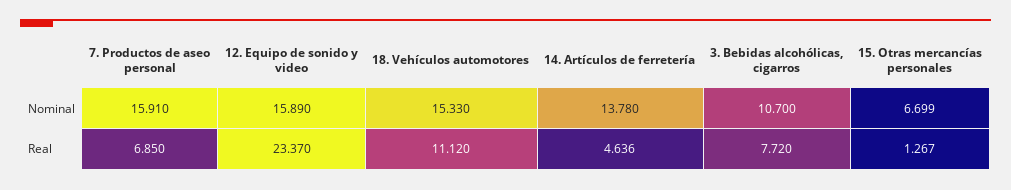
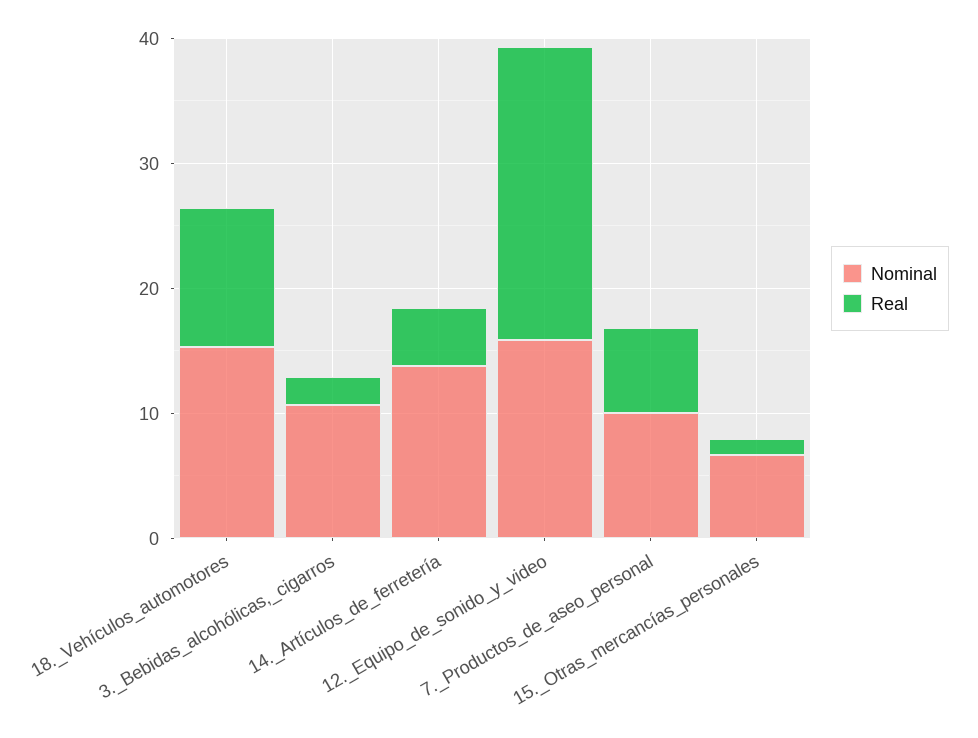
  {
    "Nominal": {
-     "7. Productos de aseo personal": 15.91,
+     "7. Productos de aseo personal": 10,
      "12. Equipo de sonido y video": 15.89,
      "18. Vehículos automotores": 15.33,
      "14. Artículos de ferretería": 13.78,
      "3. Bebidas alcohólicas, cigarros": 10.7,
      "15. Otras mercancías personales": 6.699
    },
    "Real": {
      "7. Productos de aseo personal": 6.85,
      "12. Equipo de sonido y video": 23.37,
      "18. Vehículos automotores": 11.12,
      "14. Artículos de ferretería": 4.636,
-     "3. Bebidas alcohólicas, cigarros": 7.72,
+     "3. Bebidas alcohólicas, cigarros": 2,
      "15. Otras mercancías personales": 1.267
    }
  }

